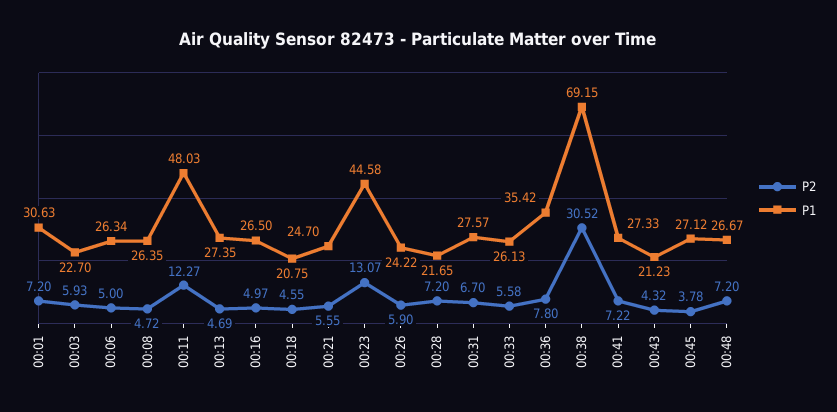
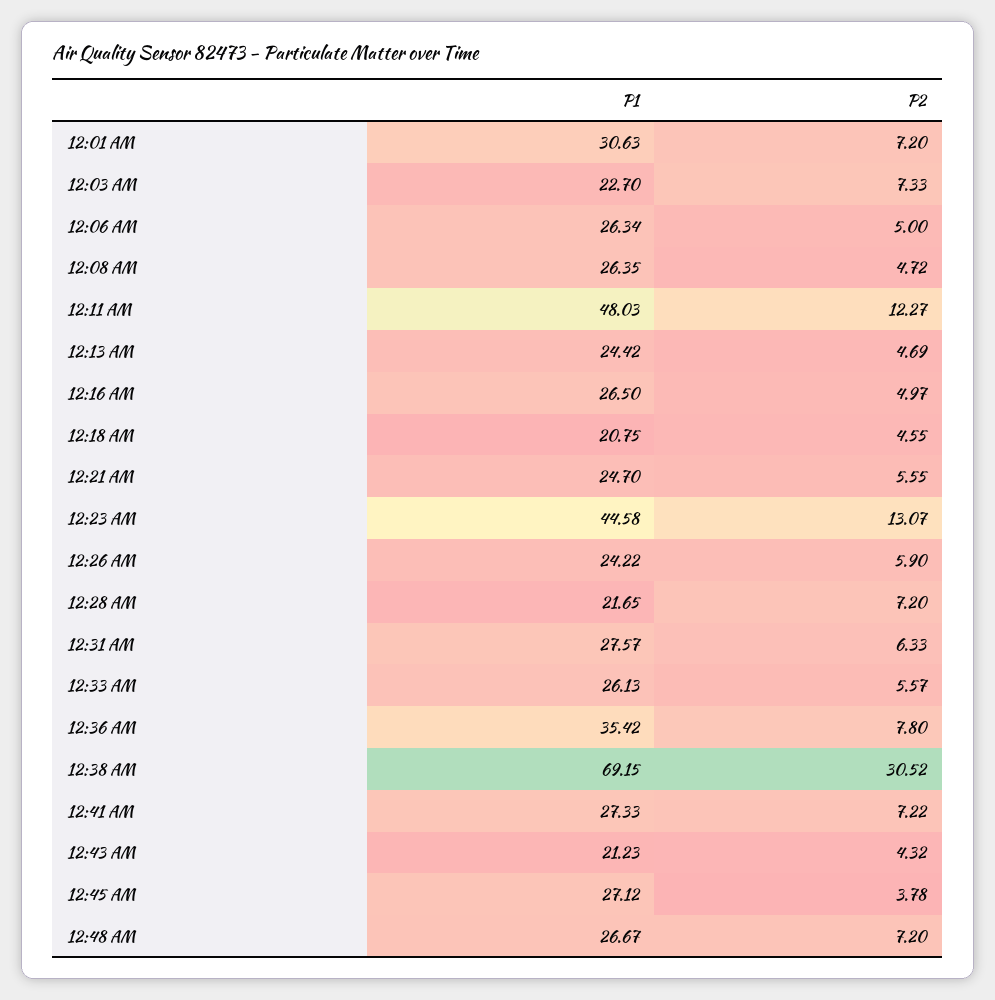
  {
    "P2": {
      "00:01": 7.2,
-     "00:03": 5.93,
+     "00:03": 7.33,
      "00:06": 5,
      "00:08": 4.72,
      "00:11": 12.27,
      "00:13": 4.69,
      "00:16": 4.97,
      "00:18": 4.55,
      "00:21": 5.55,
      "00:23": 13.07,
      "00:26": 5.9,
      "00:28": 7.2,
-     "00:31": 6.7,
+     "00:31": 6.33,
-     "00:33": 5.58,
+     "00:33": 5.57,
      "00:36": 7.8,
      "00:38": 30.52,
      "00:41": 7.22,
      "00:43": 4.32,
      "00:45": 3.78,
      "00:48": 7.2
    },
    "P1": {
      "00:01": 30.63,
      "00:03": 22.7,
      "00:06": 26.34,
      "00:08": 26.35,
      "00:11": 48.03,
-     "00:13": 27.35,
+     "00:13": 24.42,
      "00:16": 26.5,
      "00:18": 20.75,
      "00:21": 24.7,
      "00:23": 44.58,
      "00:26": 24.22,
      "00:28": 21.65,
      "00:31": 27.57,
      "00:33": 26.13,
      "00:36": 35.42,
      "00:38": 69.15,
      "00:41": 27.33,
      "00:43": 21.23,
      "00:45": 27.12,
      "00:48": 26.67
    }
  }

